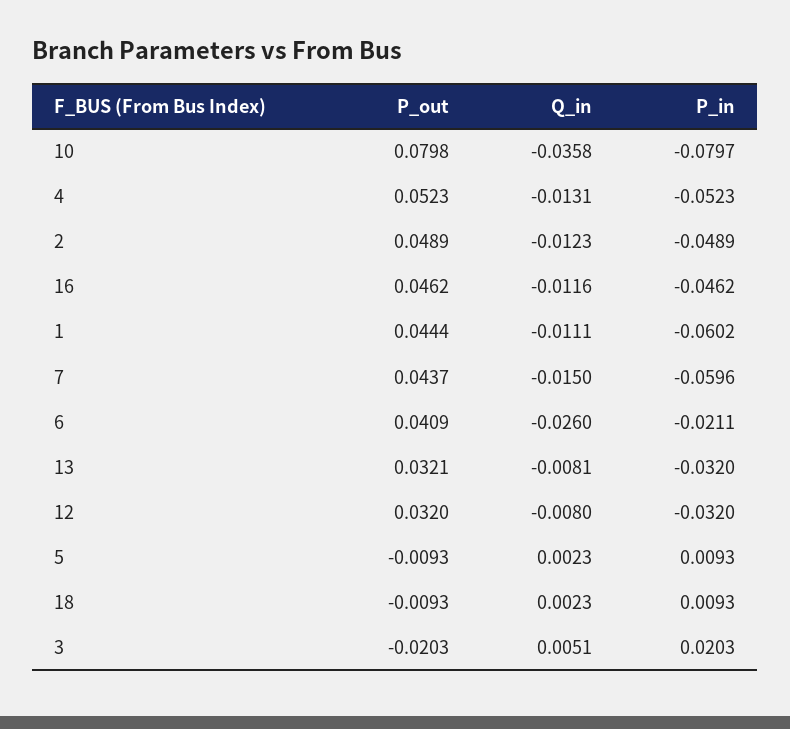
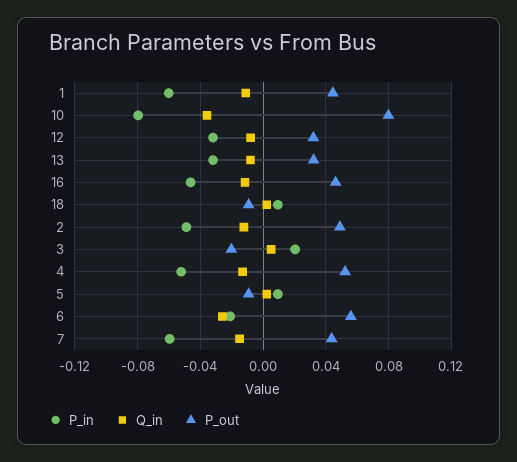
  {
    "P_out": {
      "10": 0.0798,
      "4": 0.0523,
      "2": 0.0489,
      "16": 0.0462,
      "1": 0.0444,
      "7": 0.0437,
-     "6": 0.0409,
+     "6": 0.055,
      "13": 0.0321,
      "12": 0.032,
      "5": -0.0093,
      "18": -0.0093,
      "3": -0.0203
    },
    "Q_in": {
      "10": -0.0358,
      "4": -0.0131,
      "2": -0.0123,
      "16": -0.0116,
      "1": -0.0111,
      "7": -0.015,
      "6": -0.026,
      "13": -0.0081,
      "12": -0.008,
      "5": 0.0023,
      "18": 0.0023,
      "3": 0.0051
    },
    "P_in": {
      "10": -0.0797,
      "4": -0.0523,
      "2": -0.0489,
      "16": -0.0462,
      "1": -0.0602,
      "7": -0.0596,
      "6": -0.0211,
      "13": -0.032,
      "12": -0.032,
      "5": 0.0093,
      "18": 0.0093,
      "3": 0.0203
    }
  }

